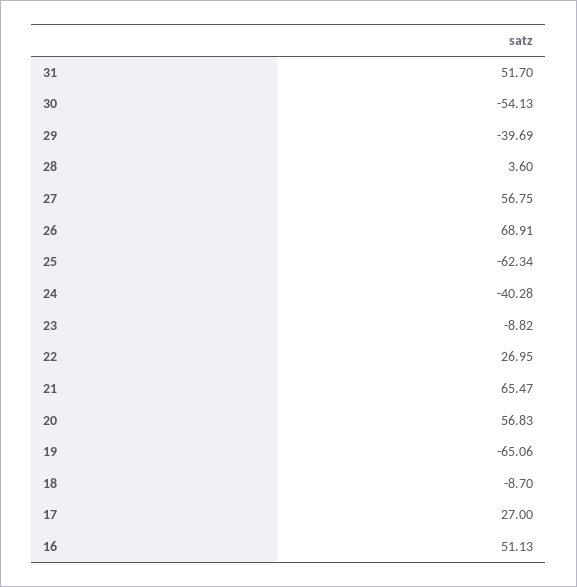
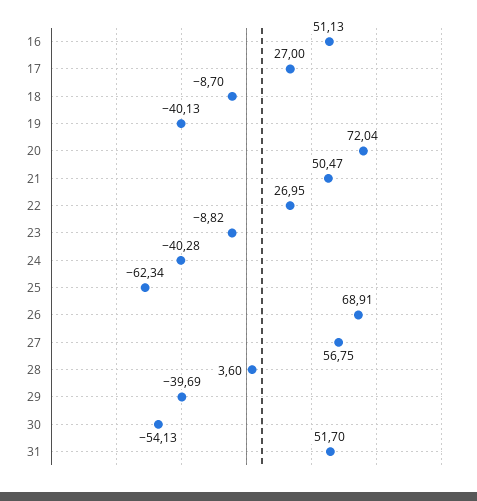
  {
    "31": 51.7,
    "30": -54.13,
    "29": -39.69,
    "28": 3.6,
    "27": 56.75,
    "26": 68.91,
    "25": -62.34,
    "24": -40.28,
    "23": -8.82,
    "22": 26.95,
-   "21": 65.47,
+   "21": 50.47,
-   "20": 56.83,
+   "20": 72.04,
-   "19": -65.06,
+   "19": -40.13,
    "18": -8.7,
    "17": 27,
    "16": 51.13
  }

